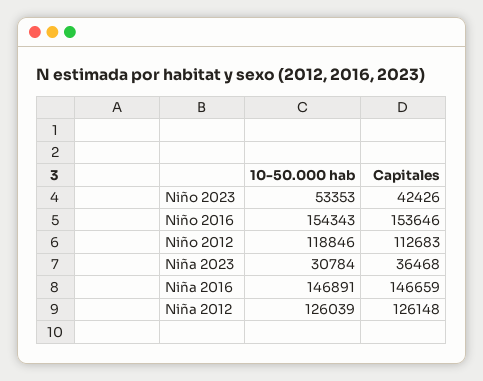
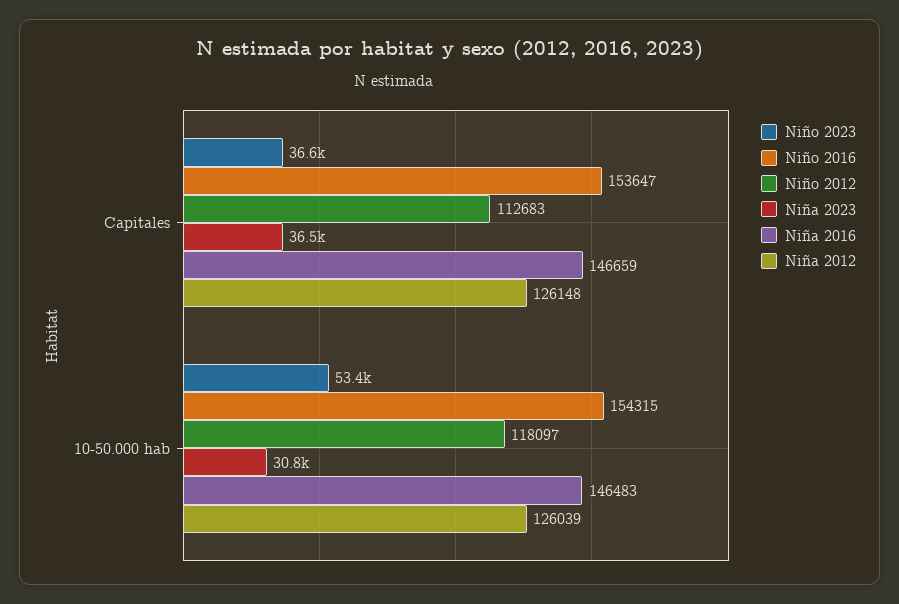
  {
    "Niño 2023": {
      "10-50.000 hab": 53353,
-     "Capitales": 42426
+     "Capitales": 36600
    },
    "Niño 2016": {
-     "10-50.000 hab": 154343,
+     "10-50.000 hab": 154315,
-     "Capitales": 153646
+     "Capitales": 153647
    },
    "Niño 2012": {
-     "10-50.000 hab": 118846,
+     "10-50.000 hab": 118097,
      "Capitales": 112683
    },
    "Niña 2023": {
      "10-50.000 hab": 30784,
      "Capitales": 36468
    },
    "Niña 2016": {
-     "10-50.000 hab": 146891,
+     "10-50.000 hab": 146483,
      "Capitales": 146659
    },
    "Niña 2012": {
      "10-50.000 hab": 126039,
      "Capitales": 126148
    }
  }

